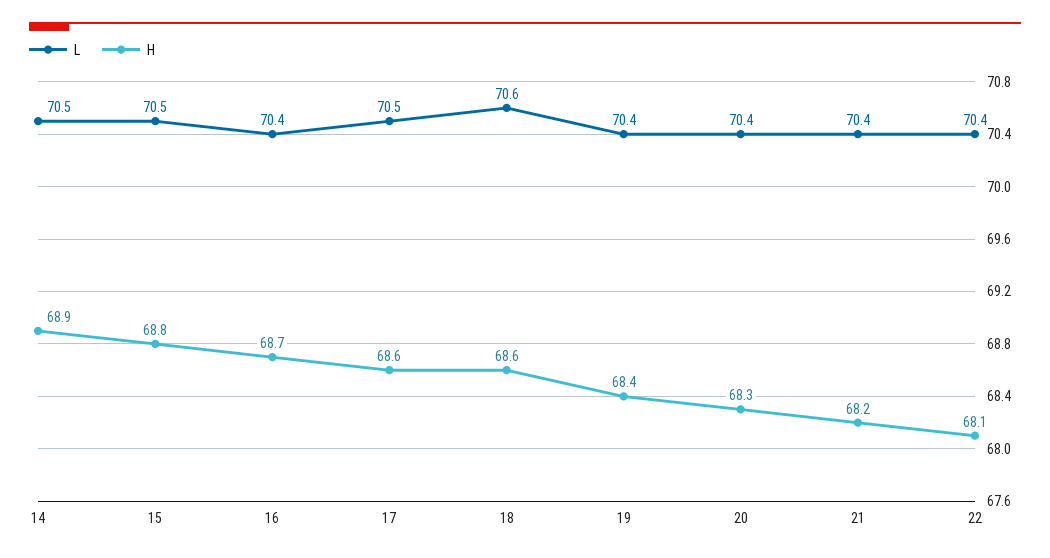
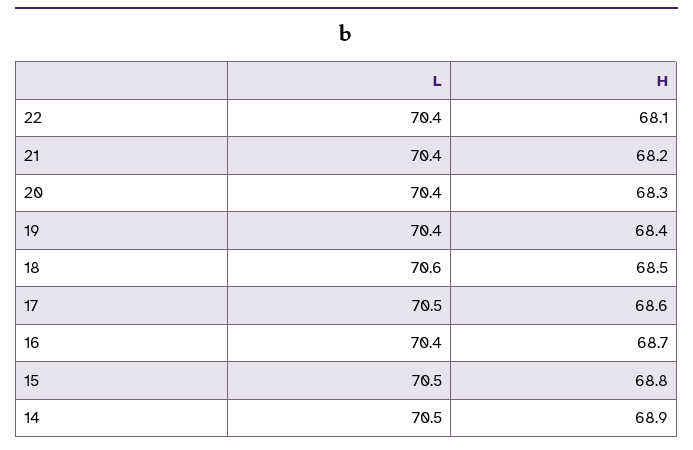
  {
    "L": {
      "14": 70.5,
      "15": 70.5,
      "16": 70.4,
      "17": 70.5,
      "18": 70.6,
      "19": 70.4,
      "20": 70.4,
      "21": 70.4,
      "22": 70.4
    },
    "H": {
      "14": 68.9,
      "15": 68.8,
      "16": 68.7,
      "17": 68.6,
-     "18": 68.6,
+     "18": 68.5,
      "19": 68.4,
      "20": 68.3,
      "21": 68.2,
      "22": 68.1
    }
  }

